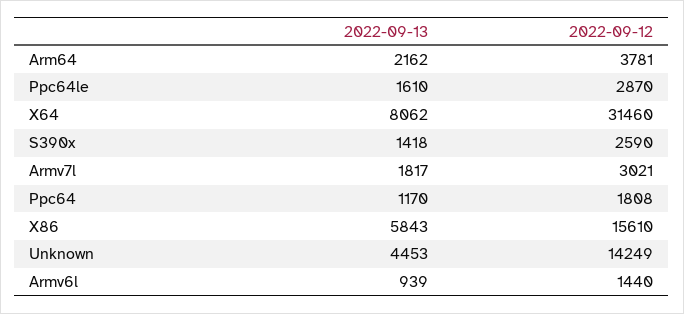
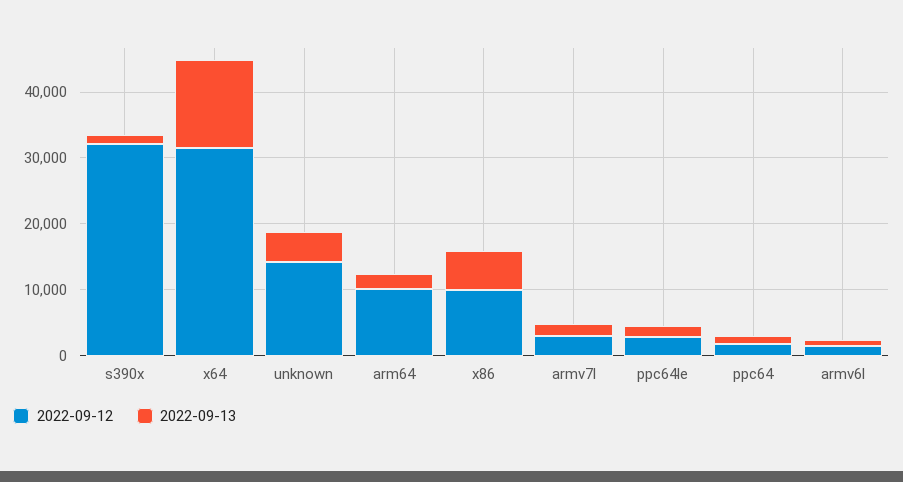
  {
    "2022-09-13": {
      "Arm64": 2162,
      "Ppc64le": 1610,
-     "X64": 8062,
+     "X64": 14000,
      "S390x": 1418,
      "Armv7l": 1817,
      "Ppc64": 1170,
      "X86": 5843,
      "Unknown": 4453,
      "Armv6l": 939
    },
    "2022-09-12": {
-     "Arm64": 3781,
+     "Arm64": 10000,
      "Ppc64le": 2870,
      "X64": 31460,
-     "S390x": 2590,
+     "S390x": 32000,
      "Armv7l": 3021,
      "Ppc64": 1808,
-     "X86": 15610,
+     "X86": 10000,
      "Unknown": 14249,
      "Armv6l": 1440
    }
  }

